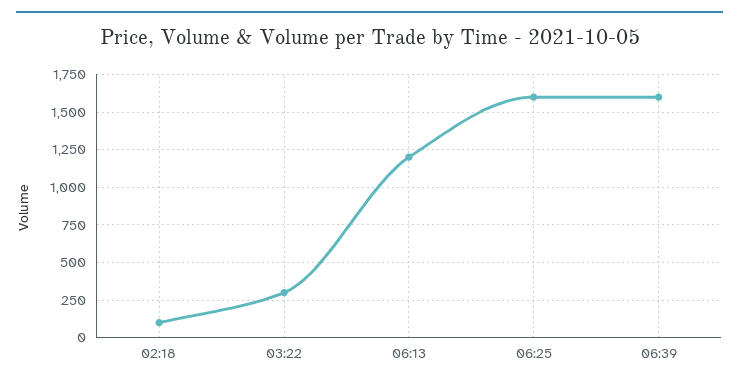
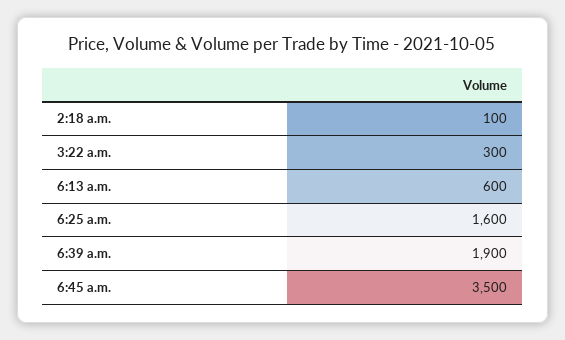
  {
    "02:18": 100,
    "03:22": 300,
-   "06:13": 1200,
+   "06:13": 600,
    "06:25": 1600,
-   "06:39": 1600
+   "06:39": 1900,
+   "6:45 a.m.": 3500
  }

